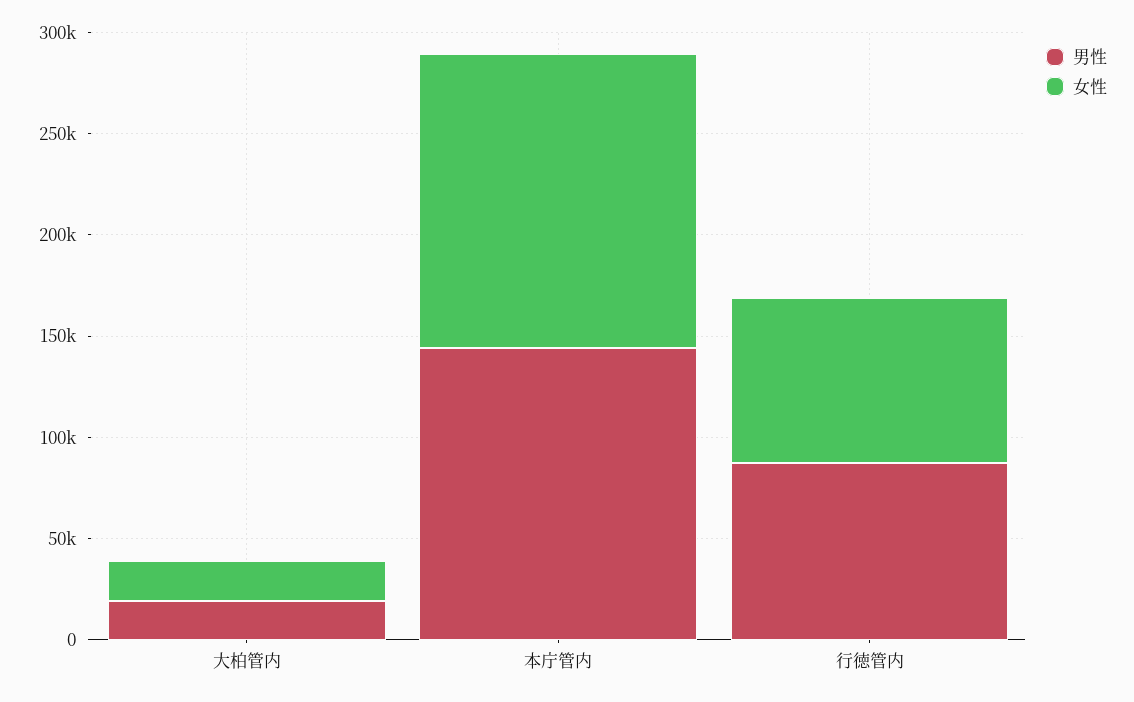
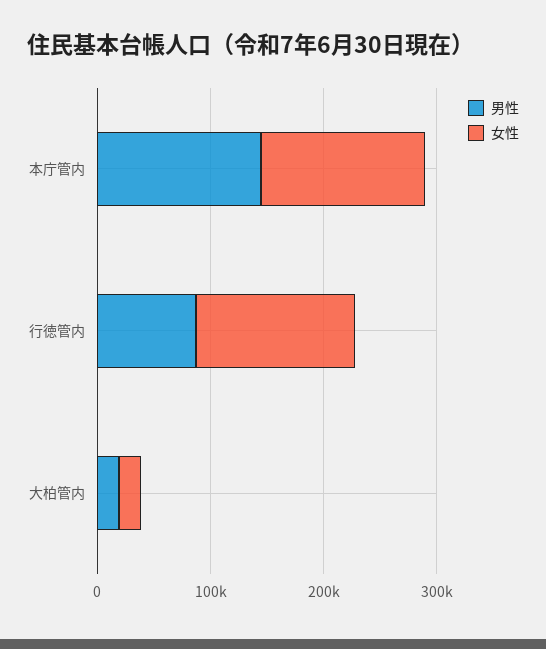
  {
    "男性": {
      "大柏管内": 20000,
      "本庁管内": 140000,
      "行徳管内": 90000
    },
    "女性": {
      "大柏管内": 20000,
      "本庁管内": 140000,
-     "行徳管内": 80000
+     "行徳管内": 140000
    }
  }

